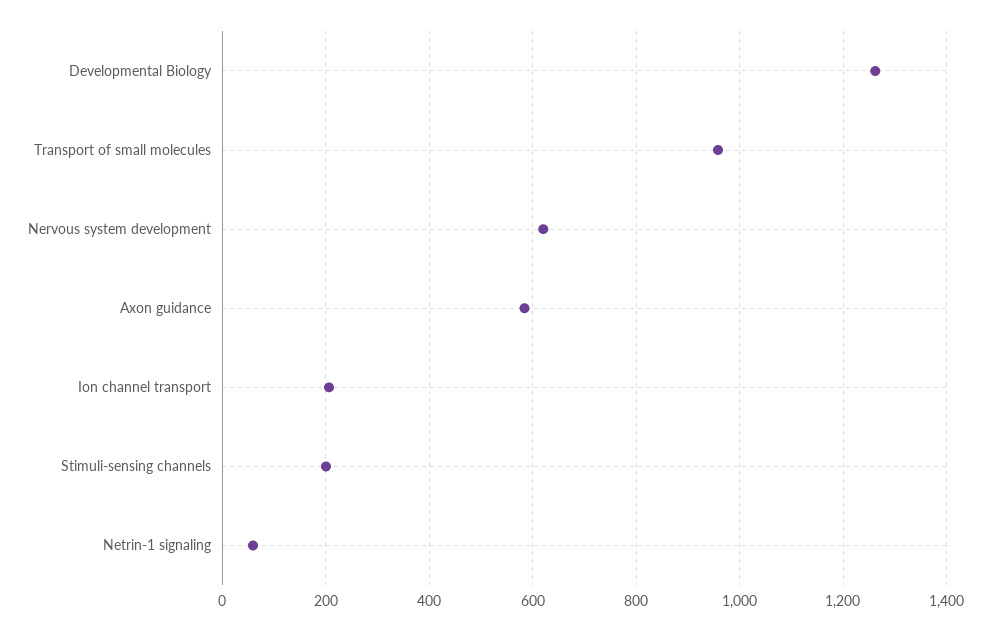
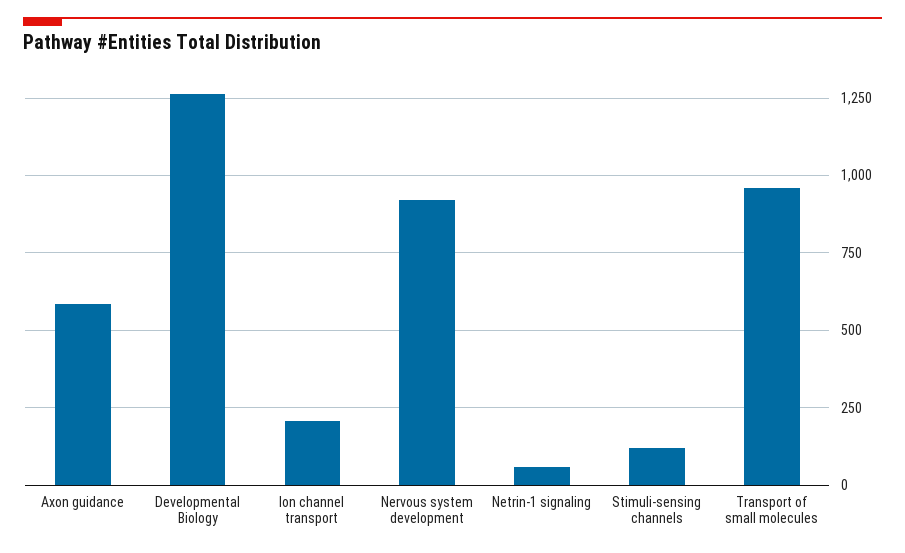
  {
    "Developmental Biology": 1260,
    "Transport of small molecules": 960,
-   "Nervous system development": 620,
+   "Nervous system development": 925,
    "Axon guidance": 580,
    "Ion channel transport": 200,
-   "Stimuli-sensing channels": 200,
+   "Stimuli-sensing channels": 125,
    "Netrin-1 signaling": 60
  }

